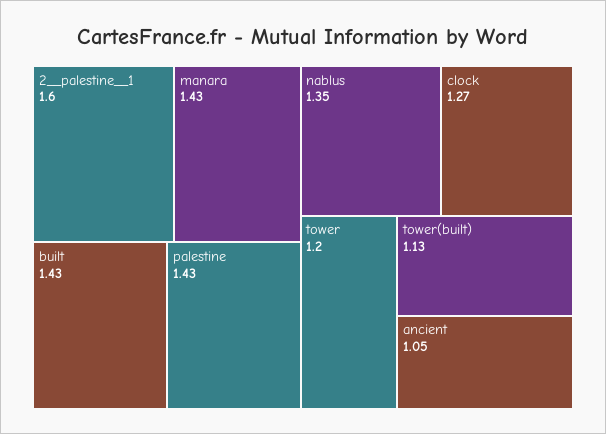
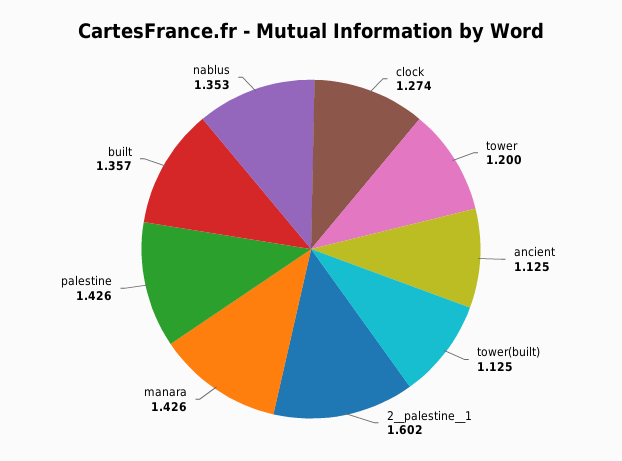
  {
    "2__palestine__1": 1.602,
    "manara": 1.426,
-   "built": 1.43,
+   "built": 1.357,
    "palestine": 1.426,
    "nablus": 1.353,
    "clock": 1.274,
    "tower": 1.2,
    "tower(built)": 1.125,
-   "ancient": 1.05
+   "ancient": 1.125
  }

